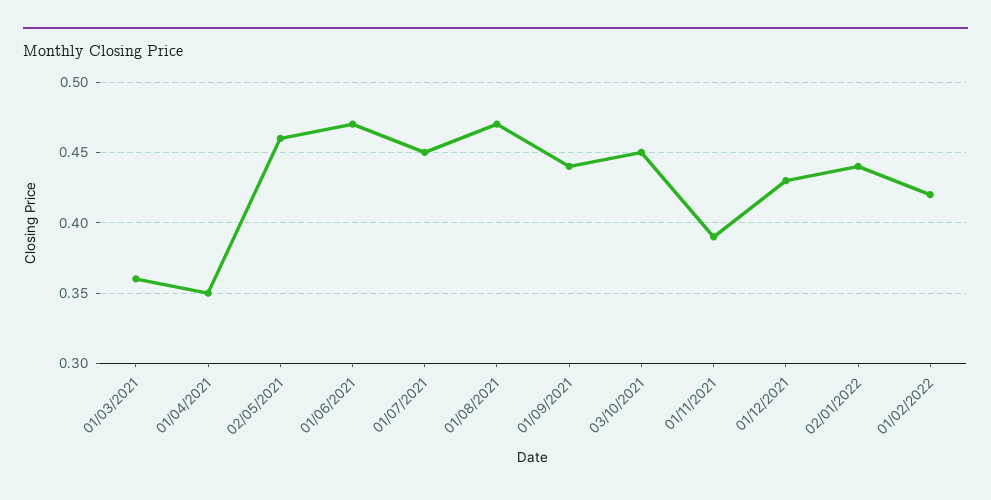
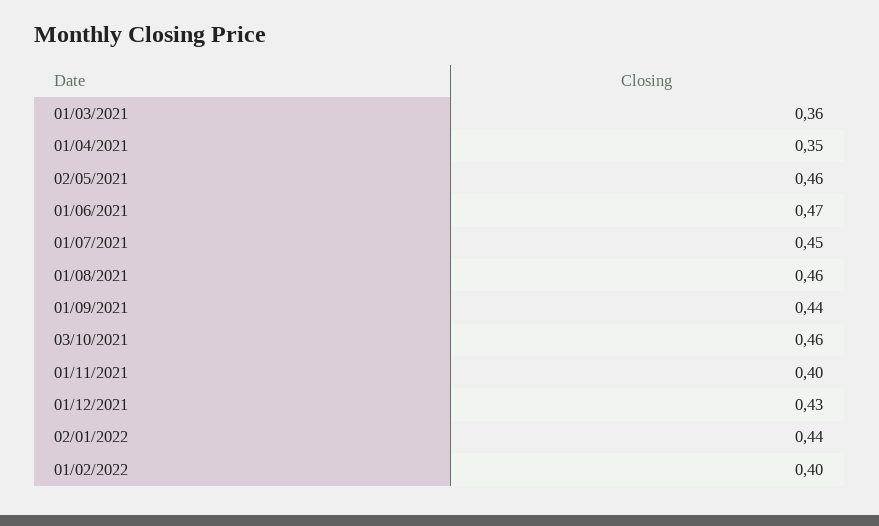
  {
    "01/03/2021": 0.36,
    "01/04/2021": 0.35,
    "02/05/2021": 0.46,
    "01/06/2021": 0.47,
    "01/07/2021": 0.45,
-   "01/08/2021": 0.47,
+   "01/08/2021": 0.46,
    "01/09/2021": 0.44,
-   "03/10/2021": 0.45,
+   "03/10/2021": 0.46,
-   "01/11/2021": 0.39,
+   "01/11/2021": 0.4,
    "01/12/2021": 0.43,
    "02/01/2022": 0.44,
-   "01/02/2022": 0.42
+   "01/02/2022": 0.4
  }

